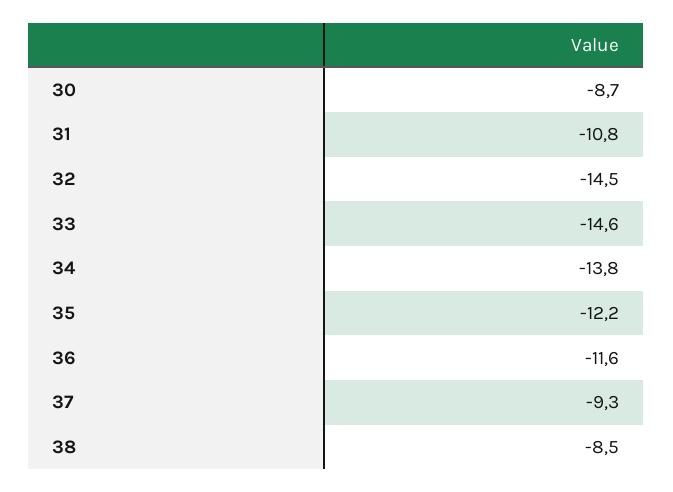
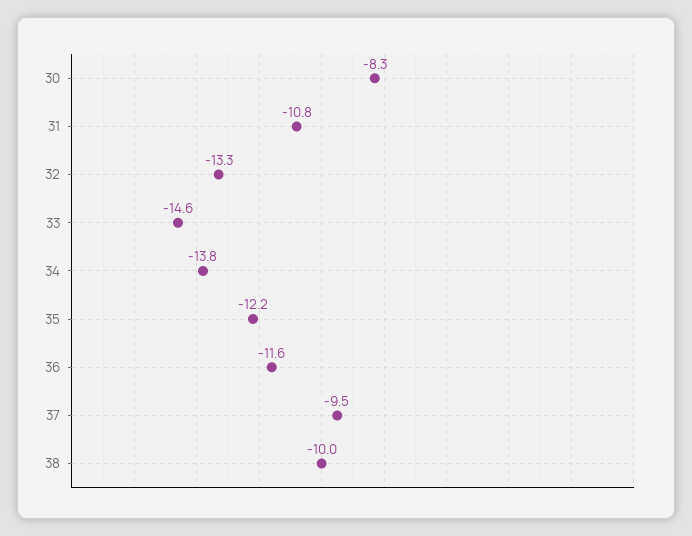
  {
-   "30": -8.7,
+   "30": -8.3,
    "31": -10.8,
-   "32": -14.5,
+   "32": -13.3,
    "33": -14.6,
    "34": -13.8,
    "35": -12.2,
    "36": -11.6,
-   "37": -9.3,
+   "37": -9.5,
-   "38": -8.5
+   "38": -10
  }

